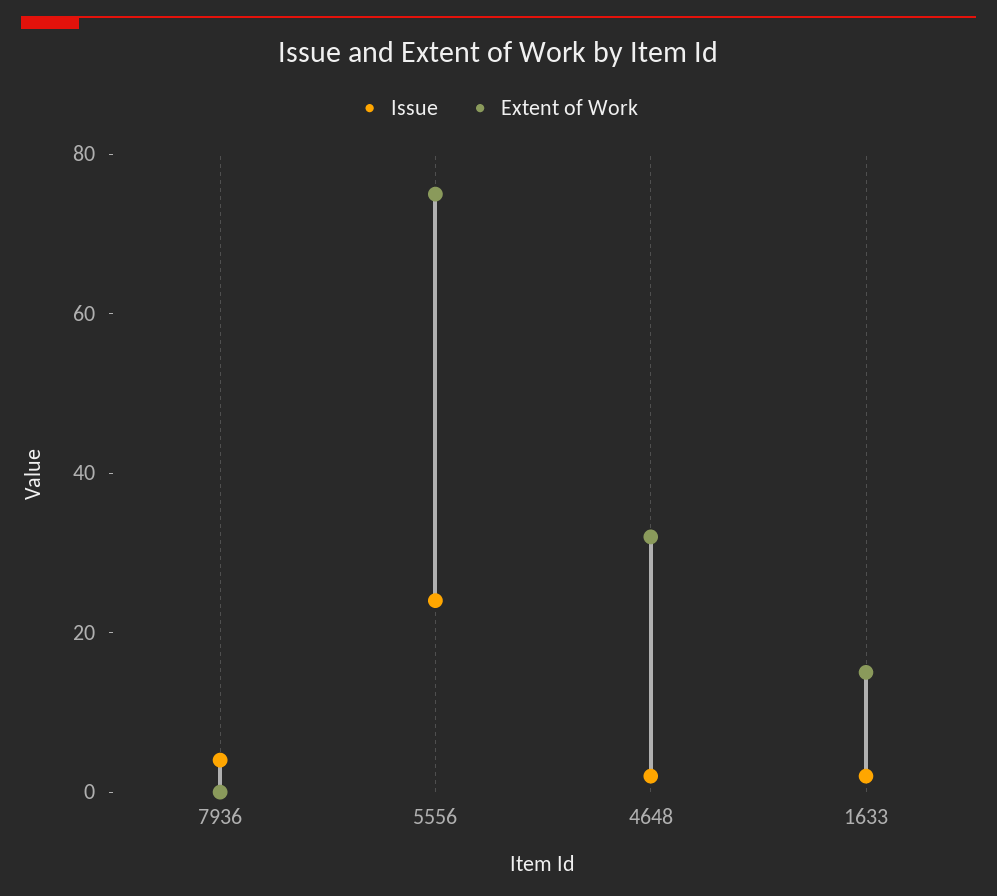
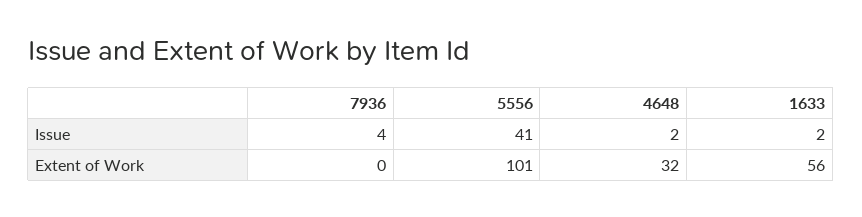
  {
    "Issue": {
      "7936": 4,
-     "5556": 25,
+     "5556": 41,
      "4648": 2,
      "1633": 2
    },
    "Extent of Work": {
      "7936": 0,
-     "5556": 75,
+     "5556": 101,
      "4648": 32,
-     "1633": 15
+     "1633": 56
    }
  }

